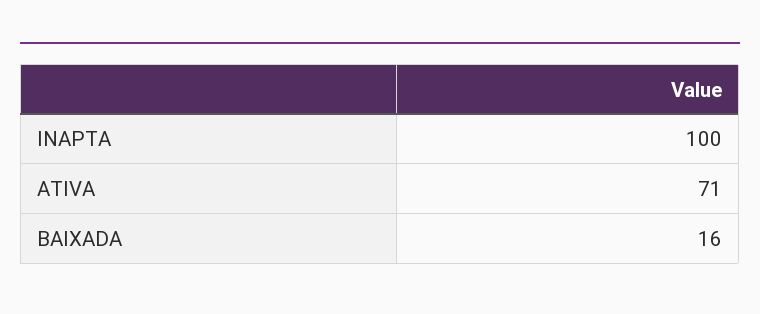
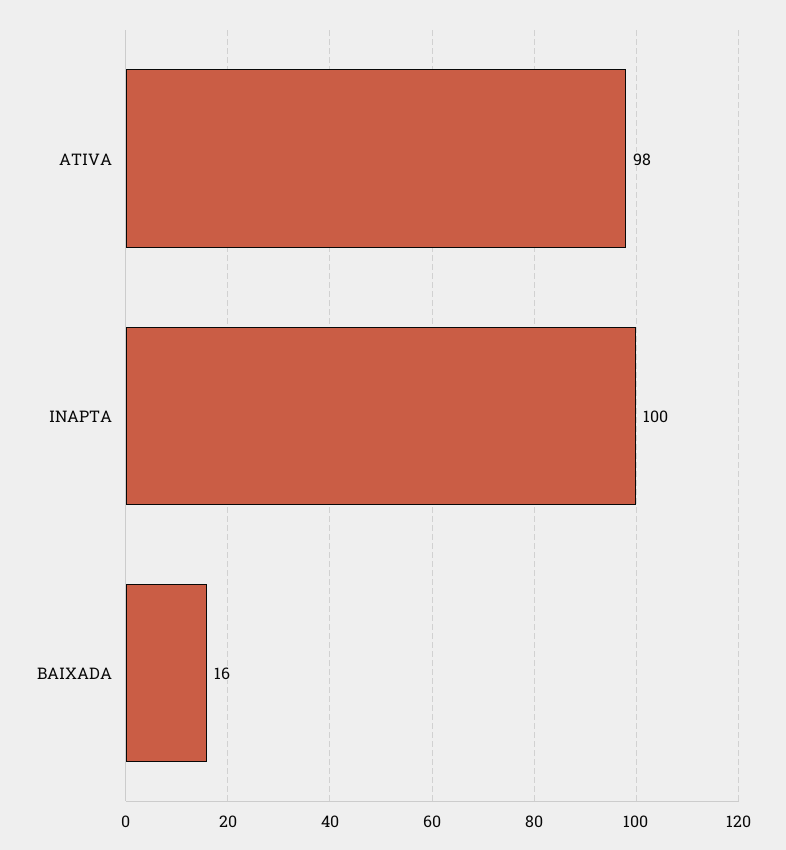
  {
    "INAPTA": 100,
-   "ATIVA": 71,
+   "ATIVA": 98,
    "BAIXADA": 16
  }

